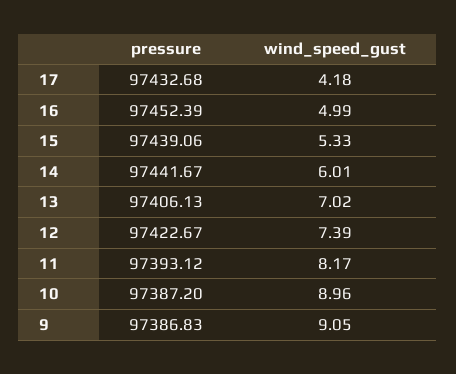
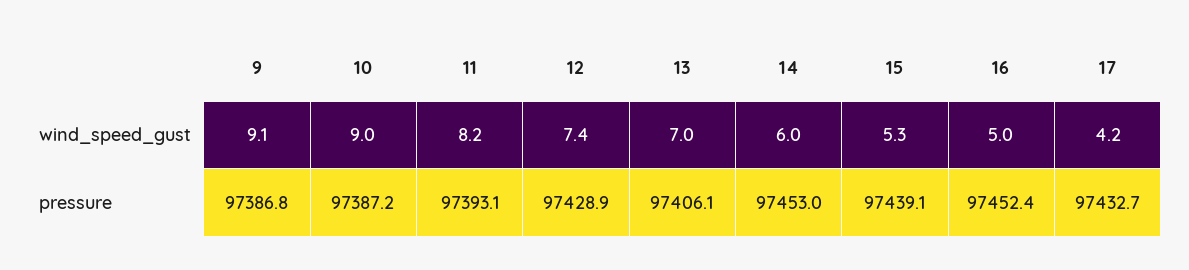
  {
    "pressure": {
      "17": 97432.68,
      "16": 97452.39,
      "15": 97439.06,
-     "14": 97441.67,
+     "14": 97453,
      "13": 97406.13,
-     "12": 97422.67,
+     "12": 97428.9,
      "11": 97393.12,
      "10": 97387.2,
      "9": 97386.83
    },
    "wind_speed_gust": {
      "17": 4.18,
      "16": 4.99,
      "15": 5.33,
      "14": 6.01,
      "13": 7.02,
      "12": 7.39,
      "11": 8.17,
      "10": 8.96,
      "9": 9.05
    }
  }

